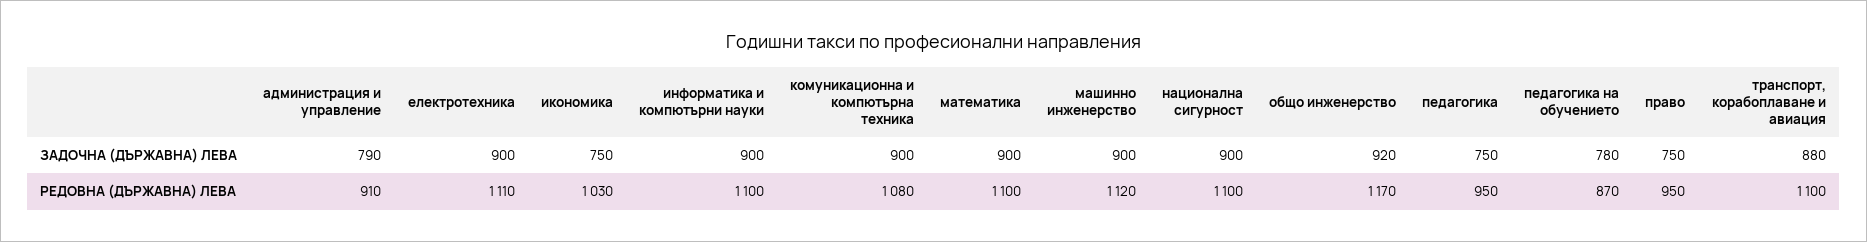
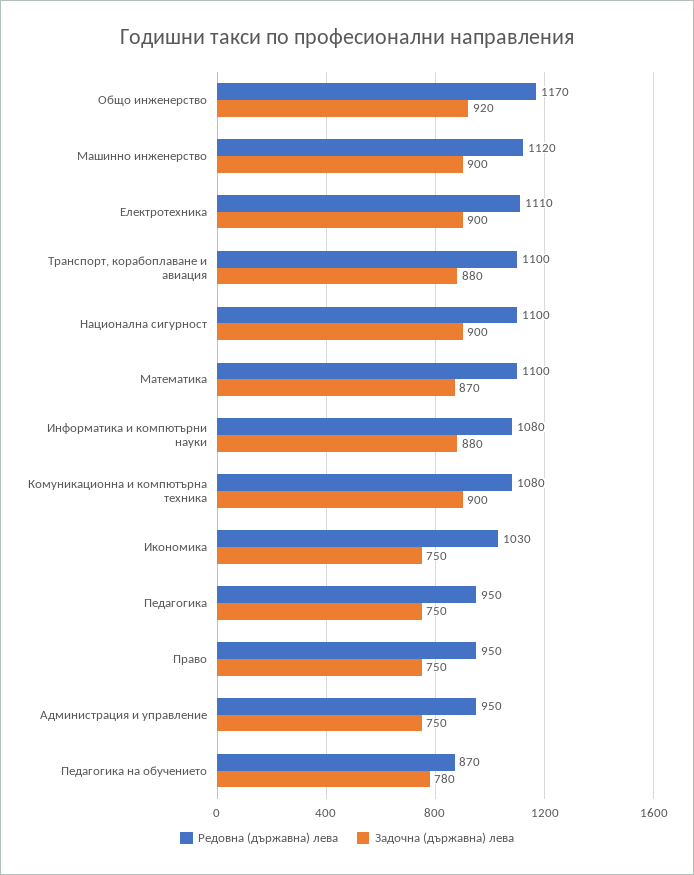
  {
    "ЗАДОЧНА (ДЪРЖАВНА) ЛЕВА": {
-     "администрация и управление": 790,
+     "администрация и управление": 750,
      "електротехника": 900,
      "икономика": 750,
-     "информатика и компютърни науки": 900,
+     "информатика и компютърни науки": 880,
      "комуникационна и компютърна техника": 900,
-     "математика": 900,
+     "математика": 870,
      "машинно инженерство": 900,
      "национална сигурност": 900,
      "общо инженерство": 920,
      "педагогика": 750,
      "педагогика на обучението": 780,
      "право": 750,
      "транспорт, корабоплаване и авиация": 880
    },
    "РЕДОВНА (ДЪРЖАВНА) ЛЕВА": {
-     "администрация и управление": 910,
+     "администрация и управление": 950,
      "електротехника": 1110,
      "икономика": 1030,
-     "информатика и компютърни науки": 1100,
+     "информатика и компютърни науки": 1080,
      "комуникационна и компютърна техника": 1080,
      "математика": 1100,
      "машинно инженерство": 1120,
      "национална сигурност": 1100,
      "общо инженерство": 1170,
      "педагогика": 950,
      "педагогика на обучението": 870,
      "право": 950,
      "транспорт, корабоплаване и авиация": 1100
    }
  }

